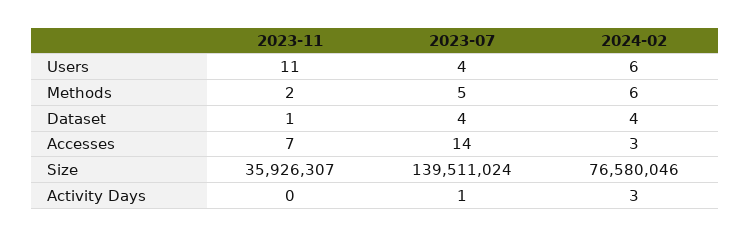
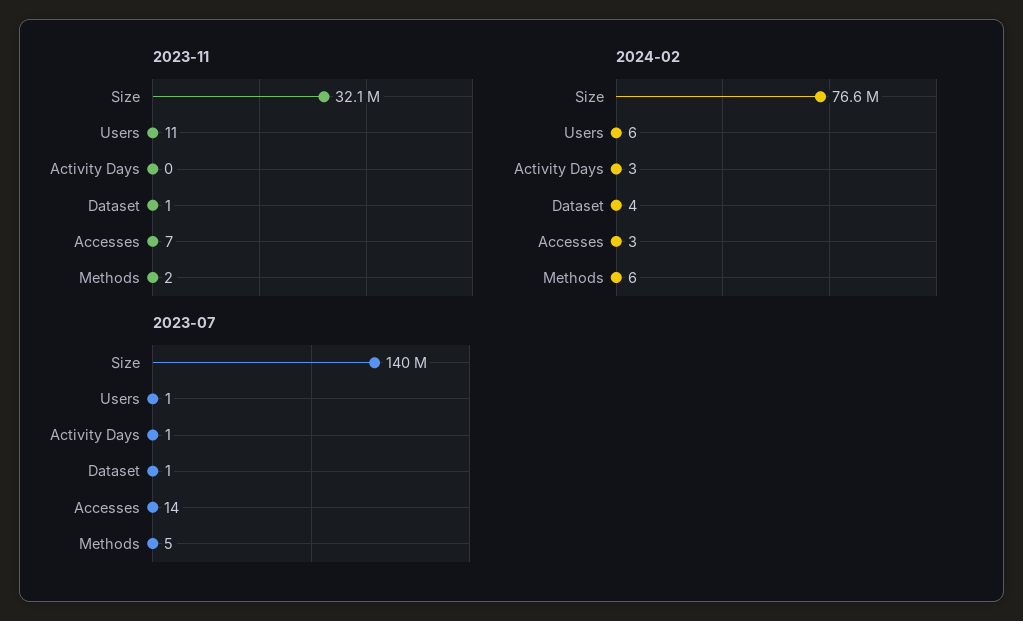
  {
    "2023-11": {
      "Users": 11,
      "Methods": 2,
      "Dataset": 1,
      "Accesses": 7,
-     "Size": 35926307,
+     "Size": 32100000,
      "Activity Days": 0
    },
    "2023-07": {
-     "Users": 4,
+     "Users": 1,
      "Methods": 5,
-     "Dataset": 4,
+     "Dataset": 1,
      "Accesses": 14,
      "Size": 139511024,
      "Activity Days": 1
    },
    "2024-02": {
      "Users": 6,
      "Methods": 6,
      "Dataset": 4,
      "Accesses": 3,
      "Size": 76580046,
      "Activity Days": 3
    }
  }

